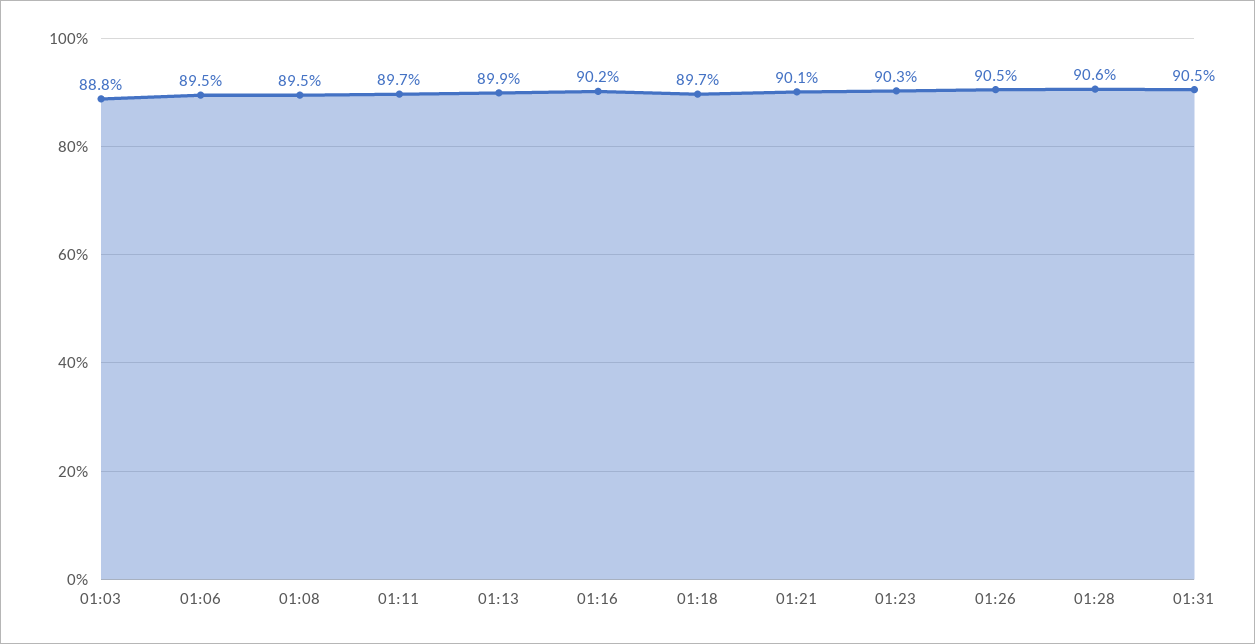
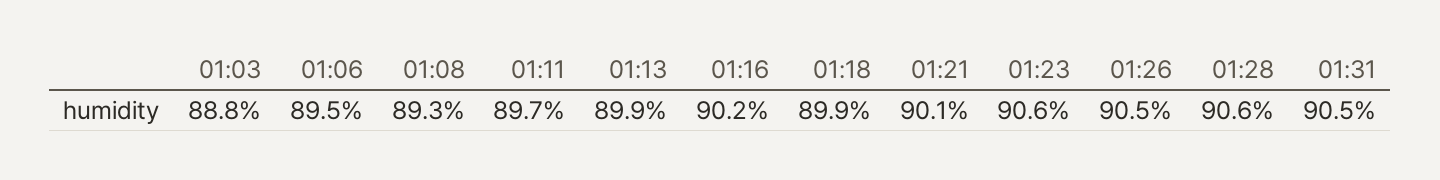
  {
    "01:03": 88.8,
    "01:06": 89.5,
-   "01:08": 89.5,
+   "01:08": 89.3,
    "01:11": 89.7,
    "01:13": 89.9,
    "01:16": 90.2,
-   "01:18": 89.7,
+   "01:18": 89.9,
    "01:21": 90.1,
-   "01:23": 90.3,
+   "01:23": 90.6,
    "01:26": 90.5,
    "01:28": 90.6,
    "01:31": 90.5
  }

